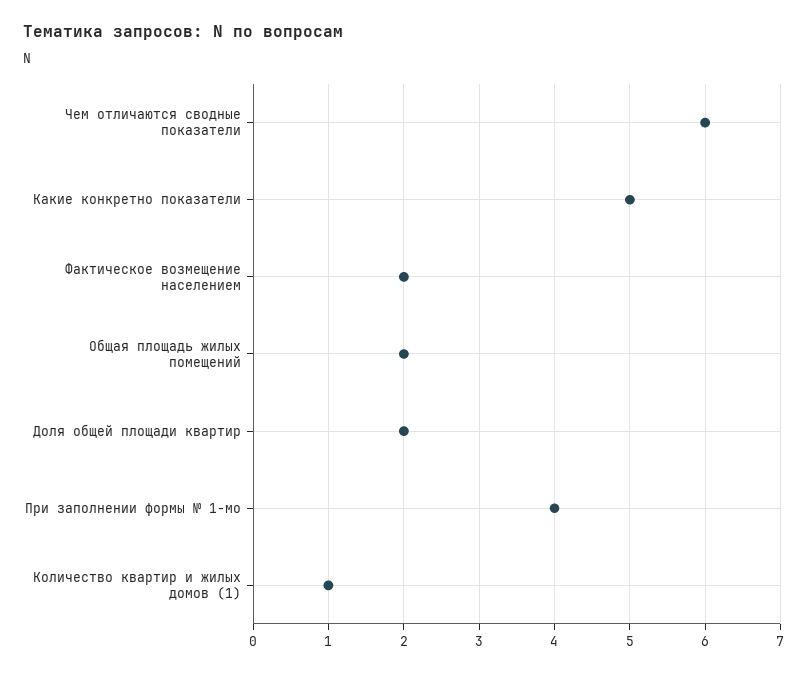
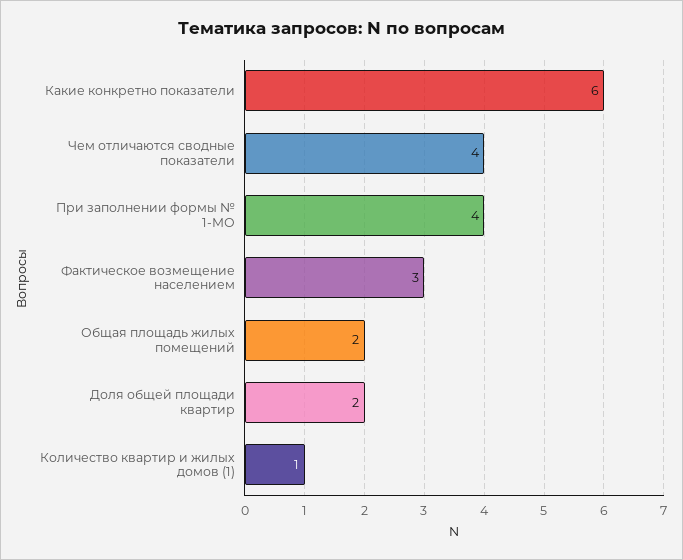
  {
-   "Чем отличаются сводные показатели": 6,
+   "Чем отличаются сводные показатели": 4,
-   "Какие конкретно показатели": 5,
+   "Какие конкретно показатели": 6,
-   "Фактическое возмещение населением": 2,
+   "Фактическое возмещение населением": 3,
    "Общая площадь жилых помещений": 2,
    "Доля общей площади квартир": 2,
    "При заполнении формы № 1-мо": 4,
    "Количество квартир и жилых домов (1)": 1
  }

